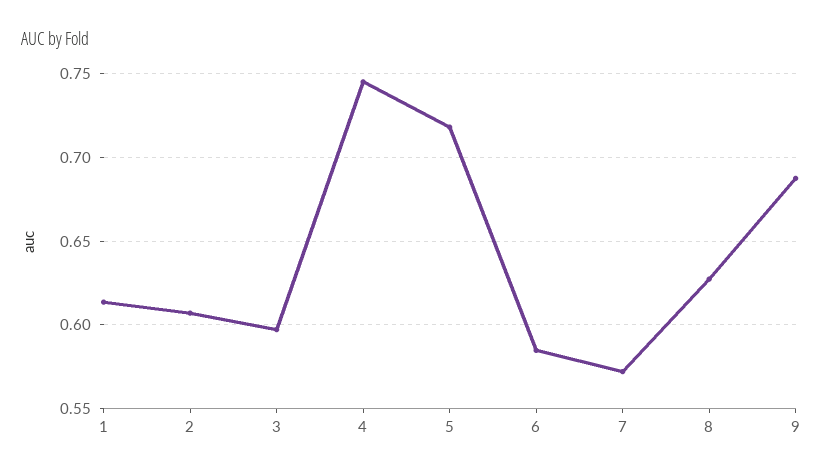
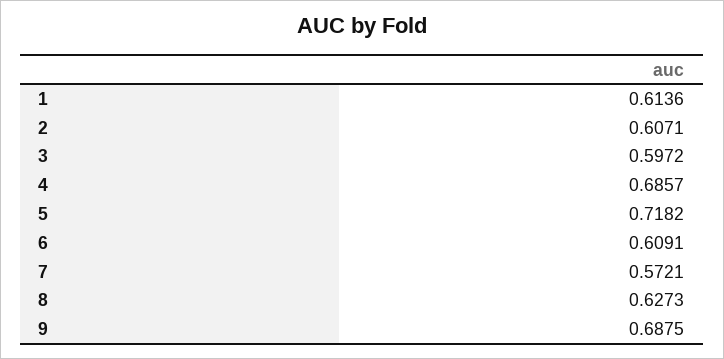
  {
    "1": 0.6136,
    "2": 0.6071,
    "3": 0.5972,
-   "4": 0.745,
+   "4": 0.6857,
    "5": 0.7182,
-   "6": 0.585,
+   "6": 0.6091,
    "7": 0.5721,
    "8": 0.6273,
    "9": 0.6875
  }

